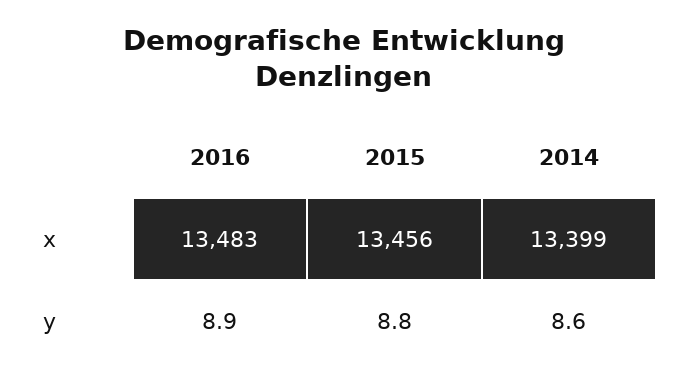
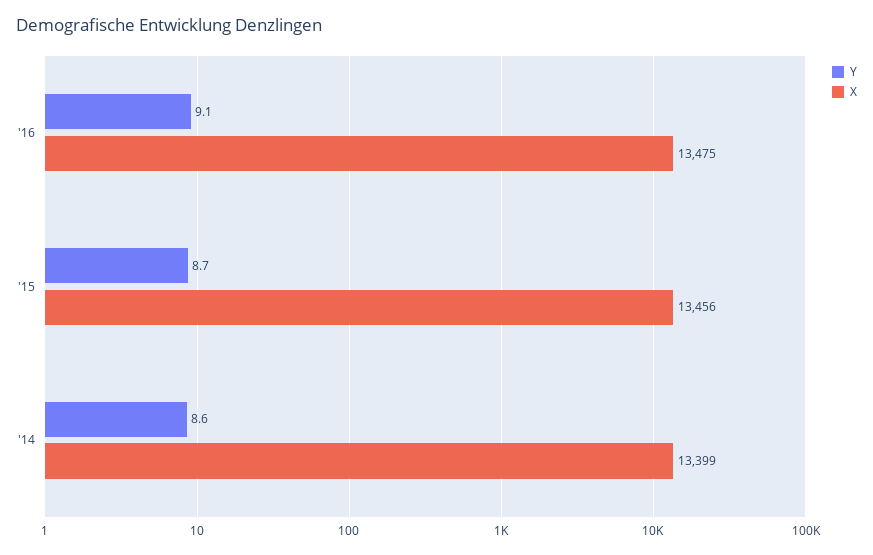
  {
    "x": {
-     "2016": 13483,
+     "2016": 13475,
      "2015": 13456,
      "2014": 13399
    },
    "y": {
-     "2016": 8.9,
+     "2016": 9.1,
-     "2015": 8.8,
+     "2015": 8.7,
      "2014": 8.6
    }
  }

